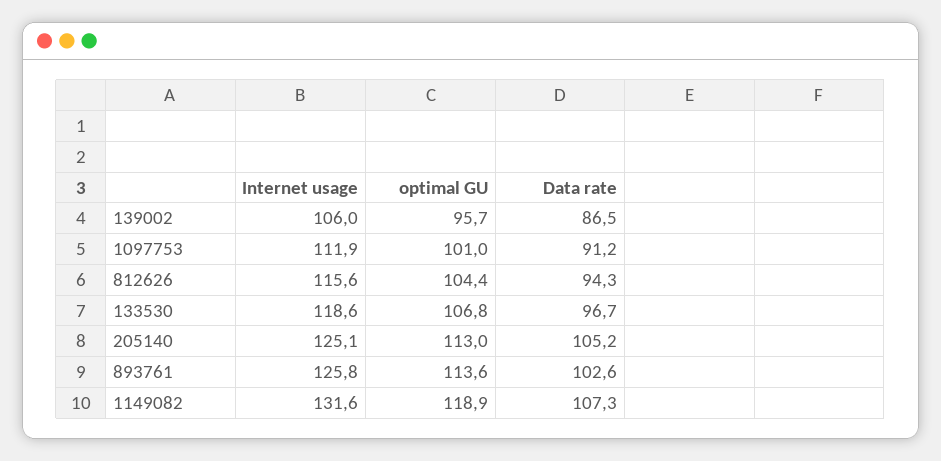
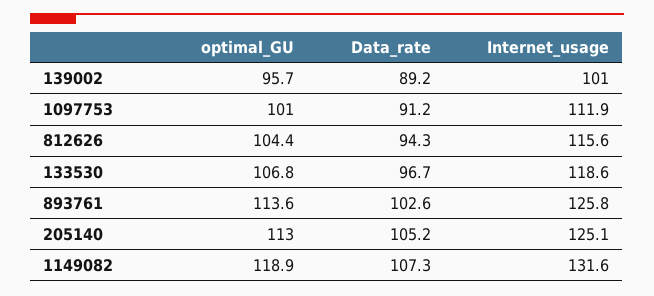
  {
    "Internet usage": {
-     "139002": 106,
+     "139002": 101,
      "1097753": 111.9,
      "812626": 115.6,
      "133530": 118.6,
      "205140": 125.1,
      "893761": 125.8,
      "1149082": 131.6
    },
    "optimal GU": {
      "139002": 95.7,
      "1097753": 101,
      "812626": 104.4,
      "133530": 106.8,
      "205140": 113,
      "893761": 113.6,
      "1149082": 118.9
    },
    "Data rate": {
-     "139002": 86.5,
+     "139002": 89.2,
      "1097753": 91.2,
      "812626": 94.3,
      "133530": 96.7,
      "205140": 105.2,
      "893761": 102.6,
      "1149082": 107.3
    }
  }

